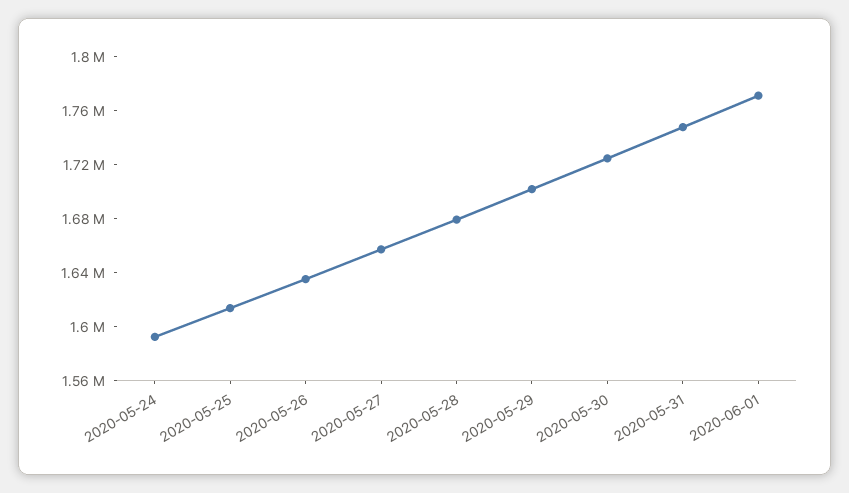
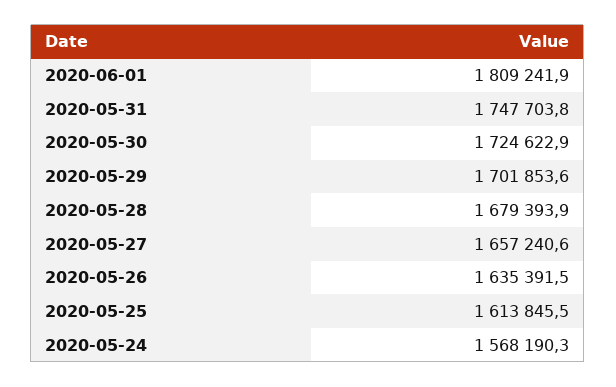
  {
-   "2020-05-24": 1590000,
+   "2020-05-24": 1568190.3,
    "2020-05-25": 1613845.5,
    "2020-05-26": 1635391.5,
    "2020-05-27": 1657240.6,
    "2020-05-28": 1679393.9,
    "2020-05-29": 1701853.6,
    "2020-05-30": 1724622.9,
    "2020-05-31": 1747703.8,
-   "2020-06-01": 1770000
+   "2020-06-01": 1809241.9
  }

